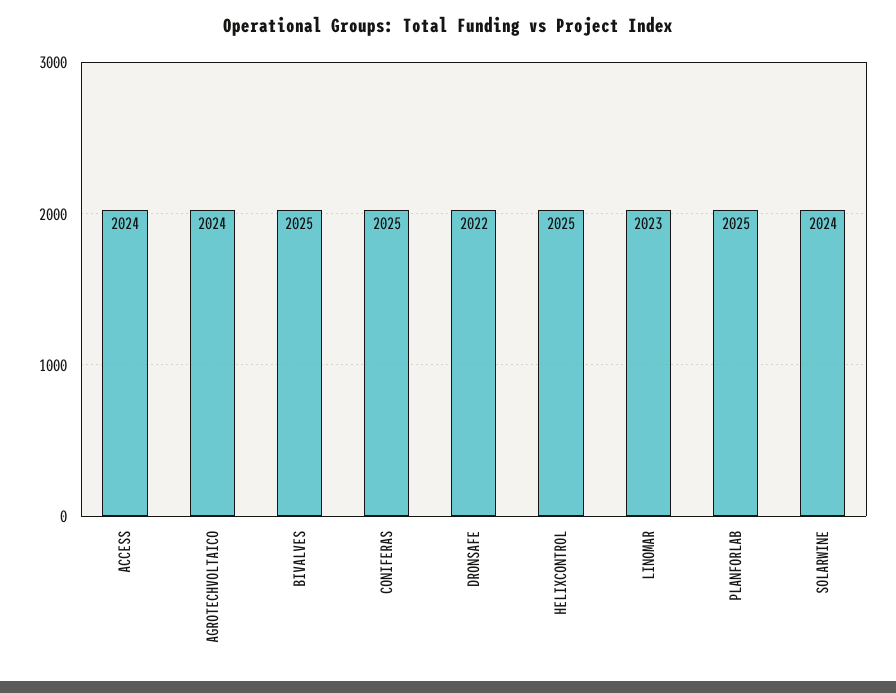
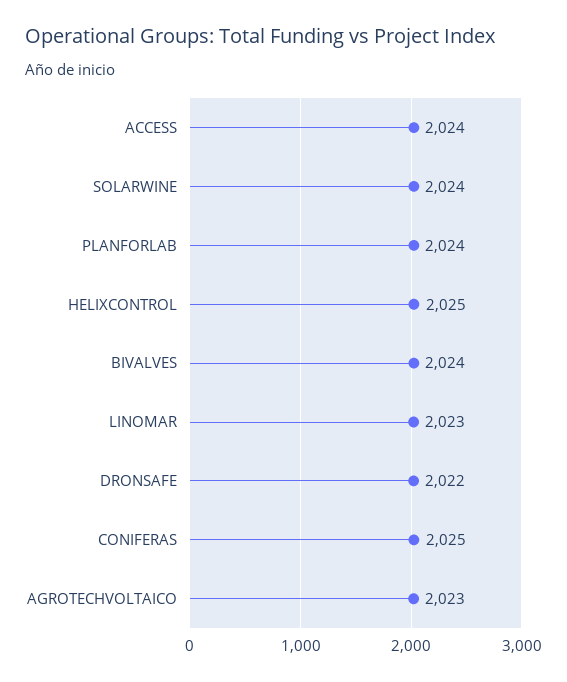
  {
    "ACCESS": 2024,
-   "AGROTECHVOLTAICO": 2024,
+   "AGROTECHVOLTAICO": 2023,
-   "BIVALVES": 2025,
+   "BIVALVES": 2024,
    "CONIFERAS": 2025,
    "DRONSAFE": 2022,
    "HELIXCONTROL": 2025,
    "LINOMAR": 2023,
-   "PLANFORLAB": 2025,
+   "PLANFORLAB": 2024,
    "SOLARWINE": 2024
  }

